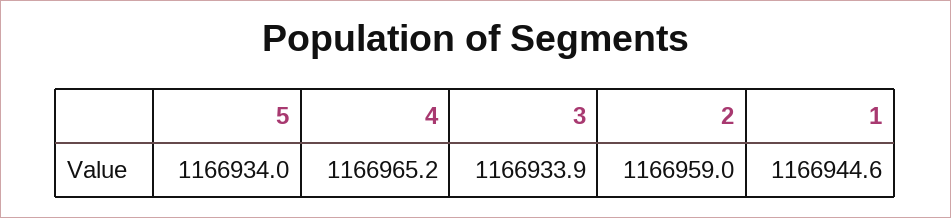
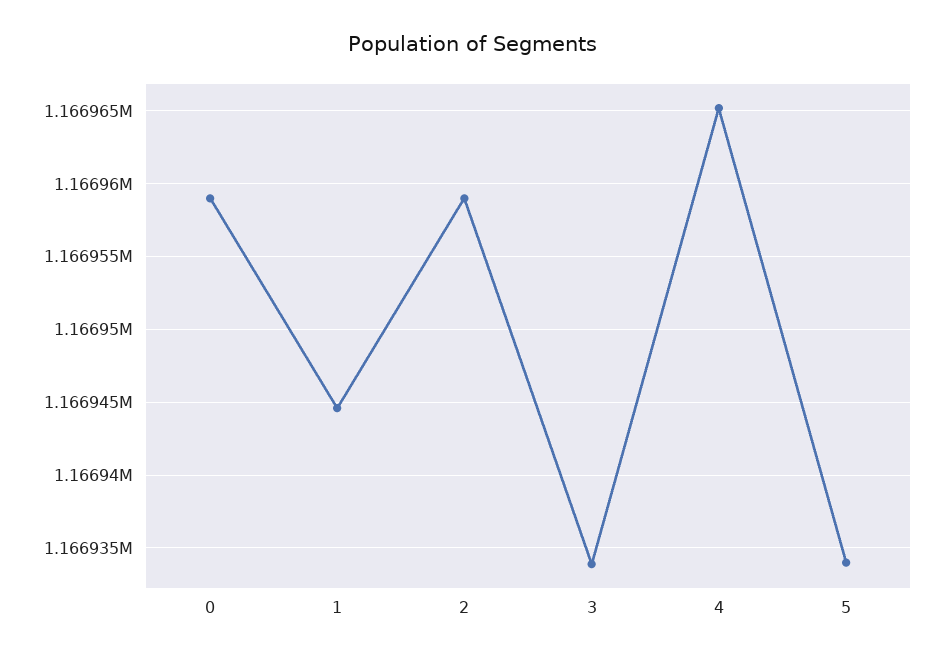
  {
    "5": 1166934,
    "4": 1166965.2,
    "3": 1166933.9,
    "2": 1166959,
-   "1": 1166944.6
+   "1": 1166944.6,
+   "0": 1166959
  }

